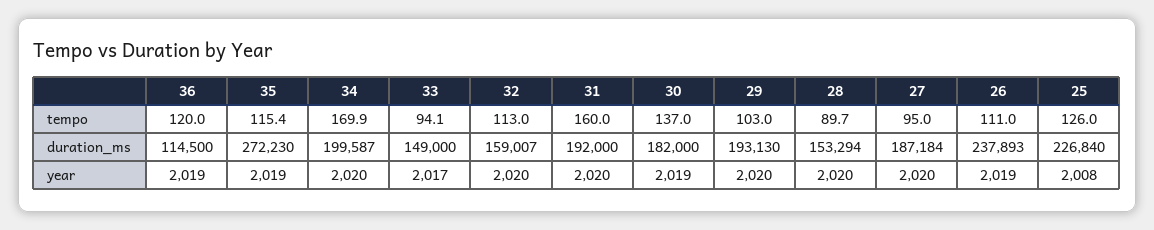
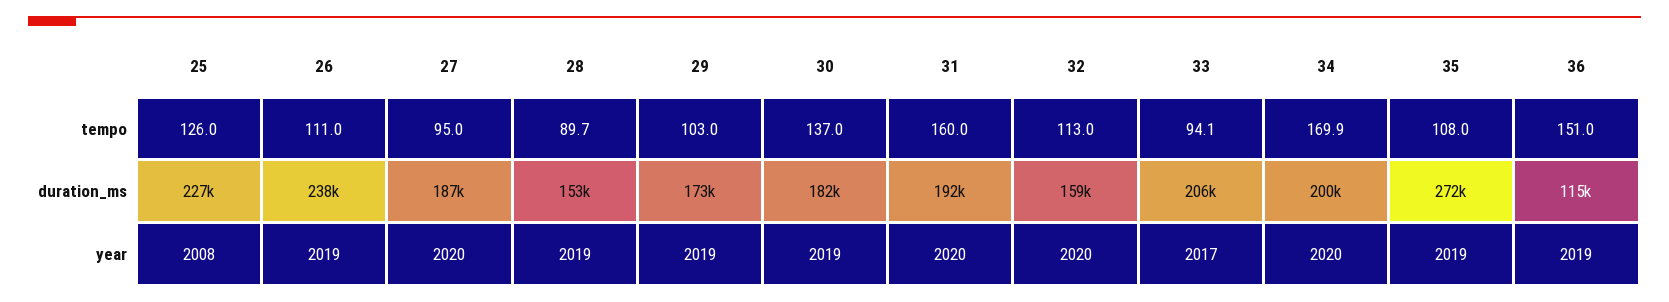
  {
    "36": {
-     "tempo": 120,
+     "tempo": 151,
      "duration_ms": 114500,
      "year": 2019
    },
    "35": {
-     "tempo": 115.4,
+     "tempo": 108,
      "duration_ms": 272230,
      "year": 2019
    },
    "34": {
      "tempo": 169.9,
      "duration_ms": 199587,
      "year": 2020
    },
    "33": {
      "tempo": 94.1,
-     "duration_ms": 149000,
+     "duration_ms": 206000,
      "year": 2017
    },
    "32": {
      "tempo": 113,
      "duration_ms": 159007,
      "year": 2020
    },
    "31": {
      "tempo": 160,
      "duration_ms": 192000,
      "year": 2020
    },
    "30": {
      "tempo": 137,
      "duration_ms": 182000,
      "year": 2019
    },
    "29": {
      "tempo": 103,
-     "duration_ms": 193130,
+     "duration_ms": 173000,
-     "year": 2020
+     "year": 2019
    },
    "28": {
      "tempo": 89.7,
      "duration_ms": 153294,
-     "year": 2020
+     "year": 2019
    },
    "27": {
      "tempo": 95,
      "duration_ms": 187184,
      "year": 2020
    },
    "26": {
      "tempo": 111,
      "duration_ms": 237893,
      "year": 2019
    },
    "25": {
      "tempo": 126,
      "duration_ms": 226840,
      "year": 2008
    }
  }

